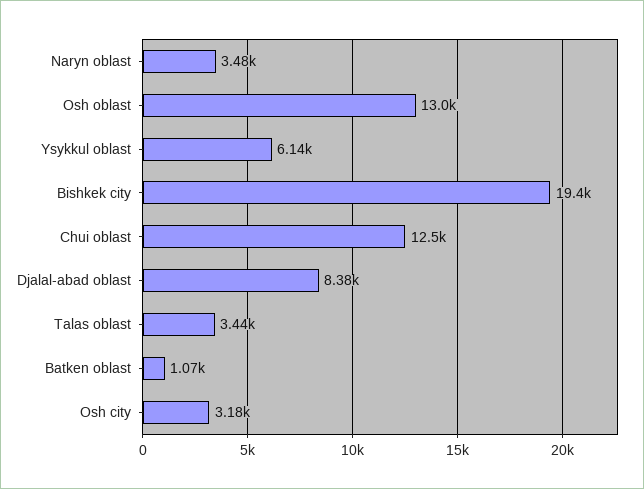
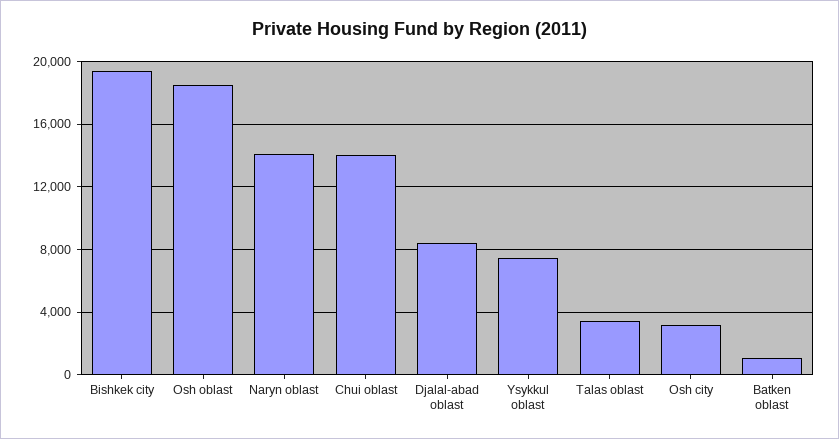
  {
-   "Naryn oblast": 3480,
+   "Naryn oblast": 14000,
-   "Osh oblast": 13000,
+   "Osh oblast": 18500,
-   "Ysykkul oblast": 6140,
+   "Ysykkul oblast": 7500,
    "Bishkek city": 19400,
-   "Chui oblast": 12500,
+   "Chui oblast": 14000,
    "Djalal-abad oblast": 8380,
    "Talas oblast": 3440,
    "Batken oblast": 1070,
    "Osh city": 3180
  }

